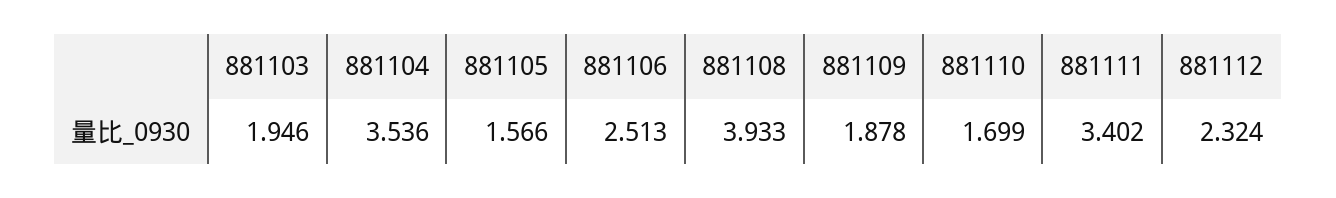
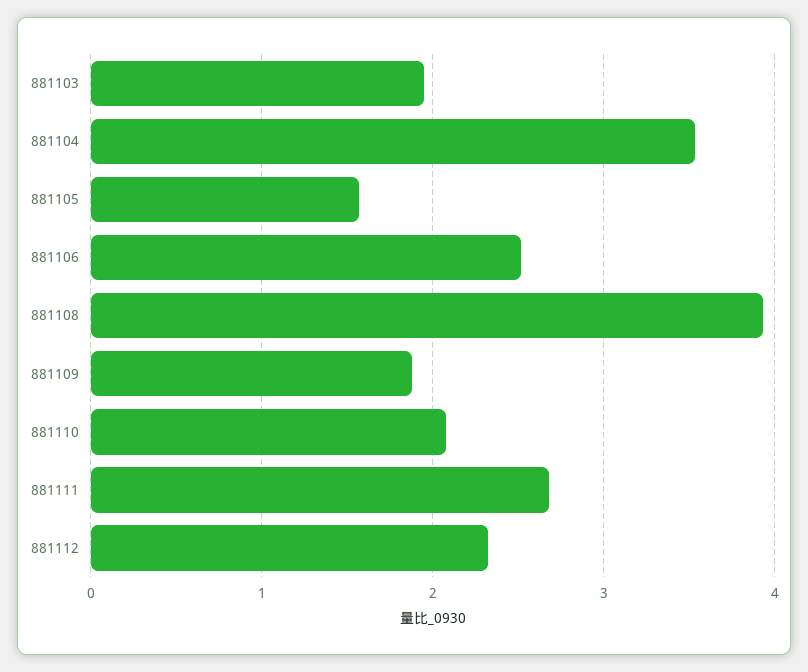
  {
    "881103": 1.946,
    "881104": 3.536,
    "881105": 1.566,
    "881106": 2.513,
    "881108": 3.933,
    "881109": 1.878,
-   "881110": 1.699,
+   "881110": 2.1,
-   "881111": 3.402,
+   "881111": 2.7,
    "881112": 2.324
  }

